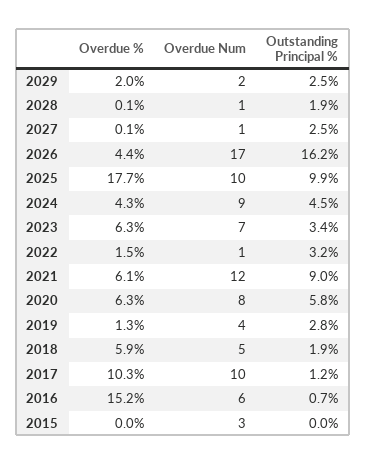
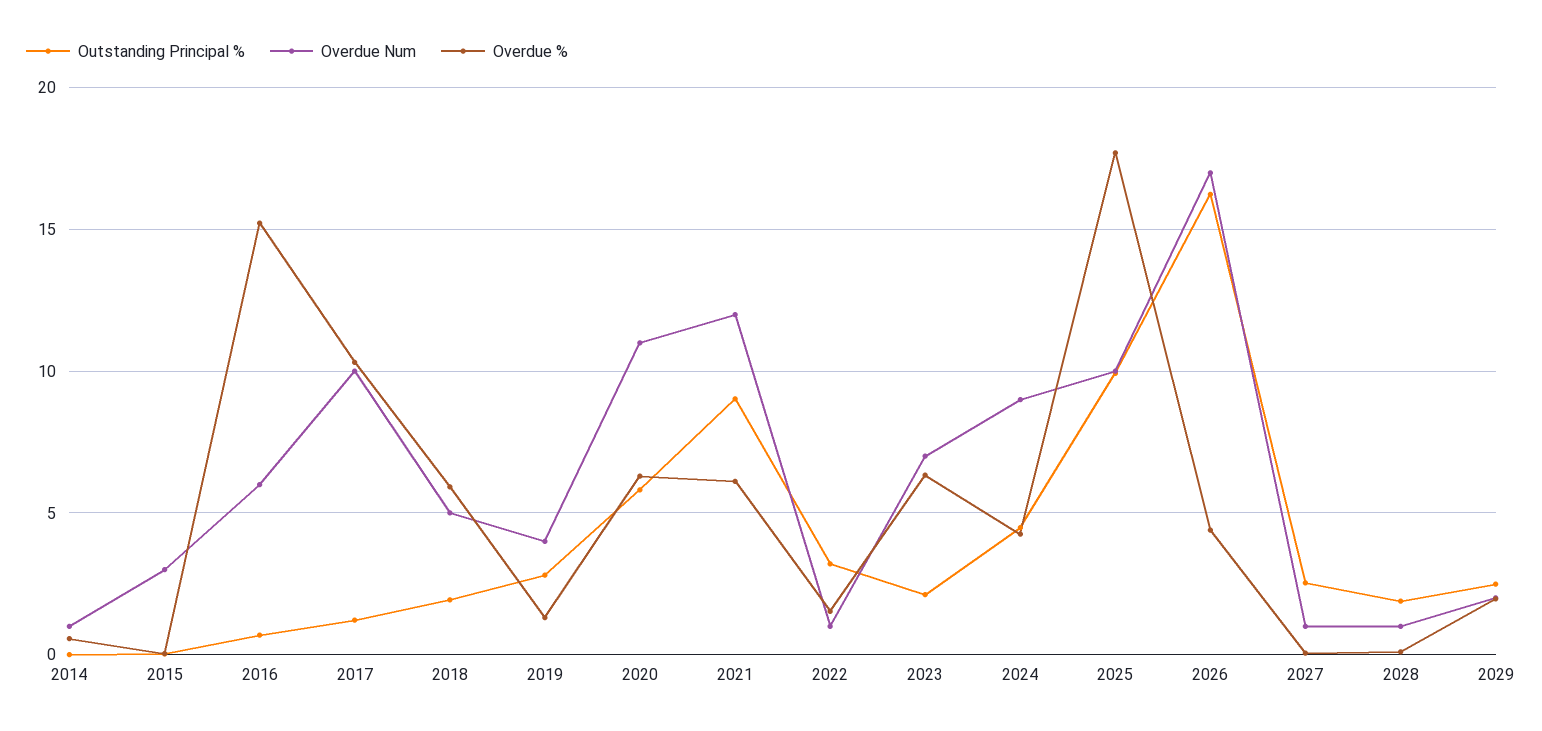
  {
    "Overdue %": {
      "2029": 2,
      "2028": 0.1,
      "2027": 0.1,
      "2026": 4.4,
      "2025": 17.7,
      "2024": 4.3,
      "2023": 6.3,
      "2022": 1.5,
      "2021": 6.1,
      "2020": 6.3,
      "2019": 1.3,
      "2018": 5.9,
      "2017": 10.3,
      "2016": 15.2,
-     "2015": 0
+     "2015": 0,
+     "2014": 0.5
    },
    "Overdue Num": {
      "2029": 2,
      "2028": 1,
      "2027": 1,
      "2026": 17,
      "2025": 10,
      "2024": 9,
      "2023": 7,
      "2022": 1,
      "2021": 12,
-     "2020": 8,
+     "2020": 11,
      "2019": 4,
      "2018": 5,
      "2017": 10,
      "2016": 6,
-     "2015": 3
+     "2015": 3,
+     "2014": 1
    },
    "Outstanding Principal %": {
      "2029": 2.5,
      "2028": 1.9,
      "2027": 2.5,
      "2026": 16.2,
      "2025": 9.9,
      "2024": 4.5,
-     "2023": 3.4,
+     "2023": 2,
      "2022": 3.2,
      "2021": 9,
      "2020": 5.8,
      "2019": 2.8,
      "2018": 1.9,
      "2017": 1.2,
      "2016": 0.7,
-     "2015": 0
+     "2015": 0,
+     "2014": 0
    }
  }

